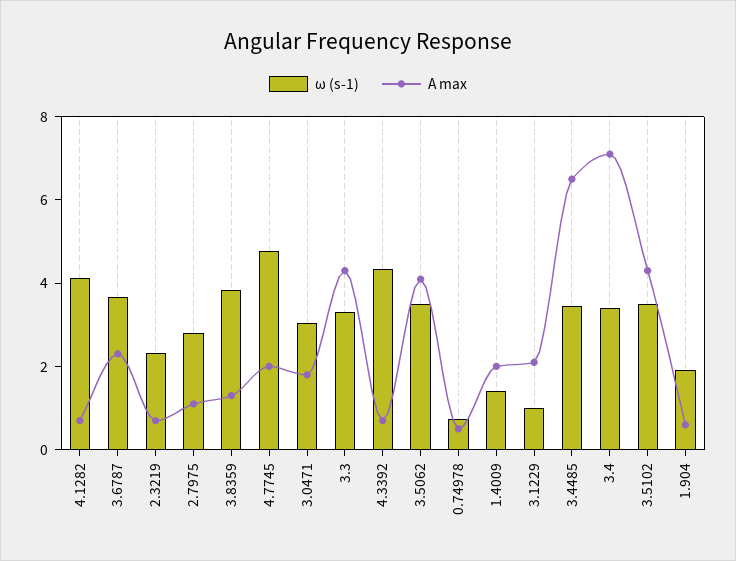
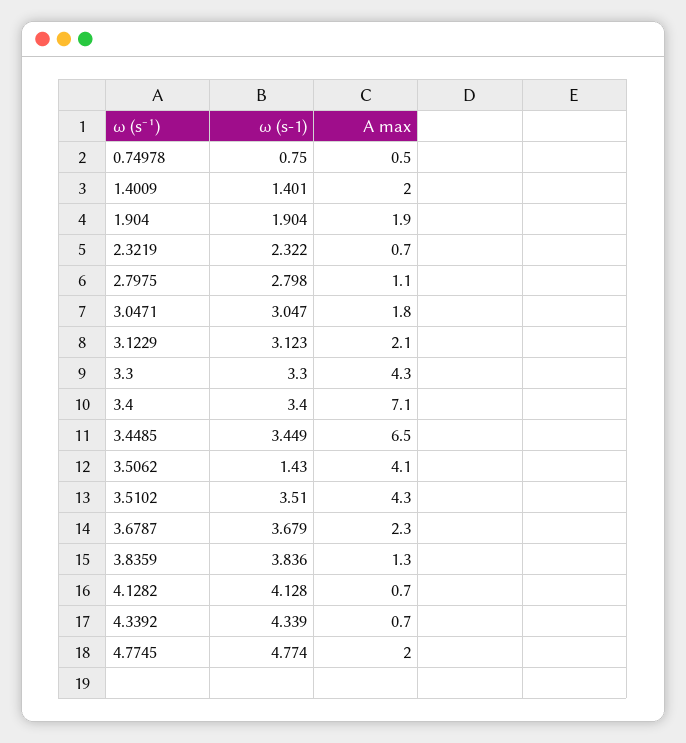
  {
    "ω (s-1)": {
      "4.1282": 4.128,
      "3.6787": 3.679,
      "2.3219": 2.322,
      "2.7975": 2.798,
      "3.8359": 3.836,
      "4.7745": 4.774,
      "3.0471": 3.047,
      "3.3": 3.3,
      "4.3392": 4.339,
-     "3.5062": 3.5,
+     "3.5062": 1.43,
      "0.74978": 0.75,
      "1.4009": 1.401,
-     "3.1229": 1,
+     "3.1229": 3.123,
      "3.4485": 3.449,
      "3.4": 3.4,
      "3.5102": 3.51,
      "1.904": 1.904
    },
    "A max": {
      "4.1282": 0.7,
      "3.6787": 2.3,
      "2.3219": 0.7,
      "2.7975": 1.1,
      "3.8359": 1.3,
      "4.7745": 2,
      "3.0471": 1.8,
      "3.3": 4.3,
      "4.3392": 0.7,
      "3.5062": 4.1,
      "0.74978": 0.5,
      "1.4009": 2,
      "3.1229": 2.1,
      "3.4485": 6.5,
      "3.4": 7.1,
      "3.5102": 4.3,
-     "1.904": 0.5
+     "1.904": 1.9
    }
  }

